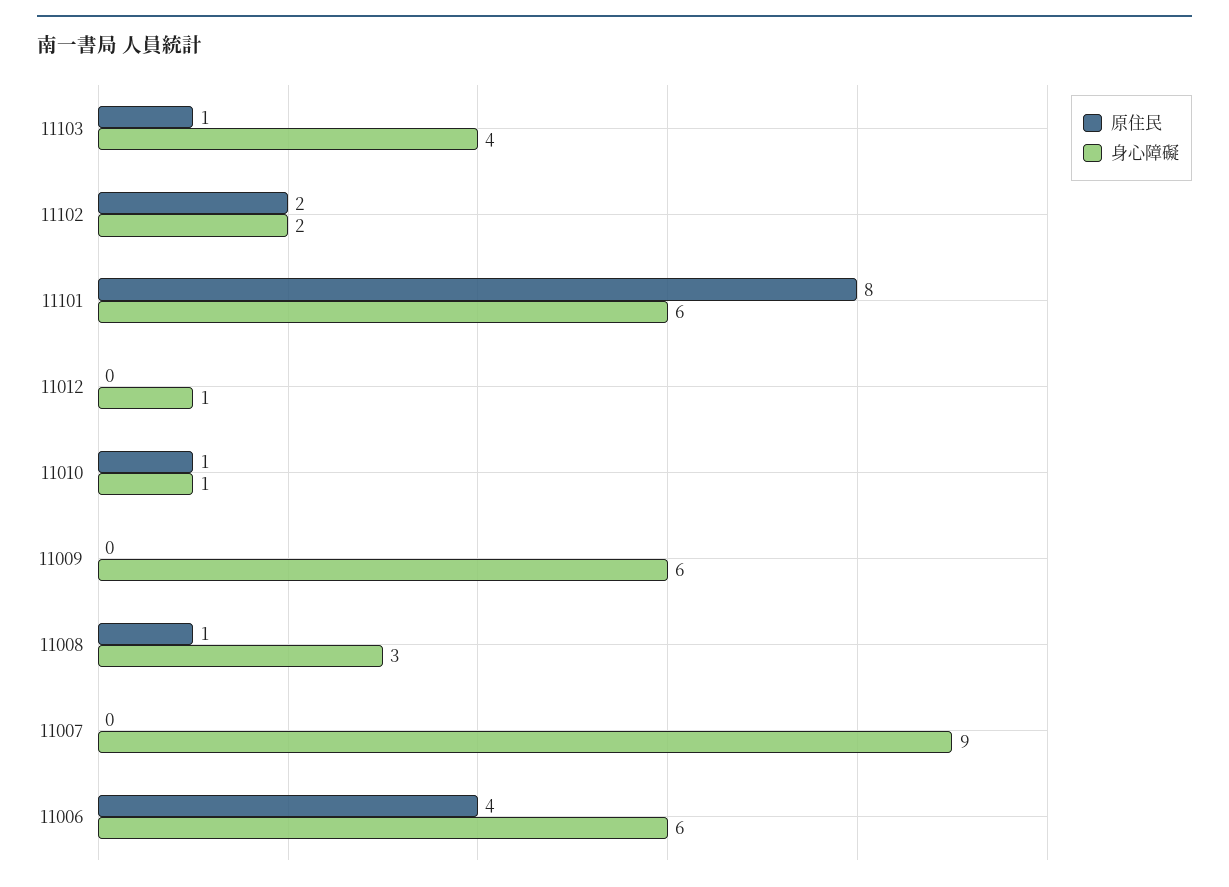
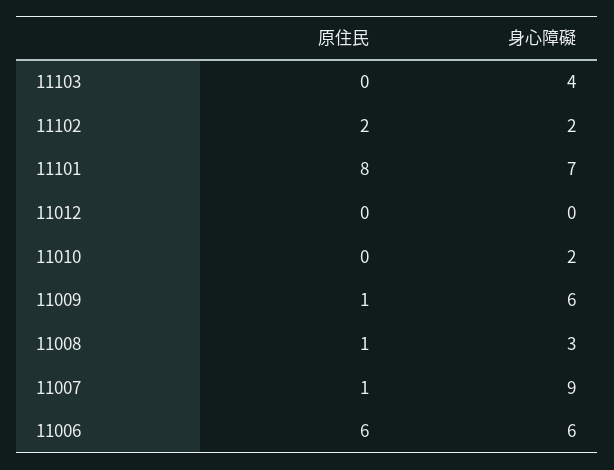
  {
    "原住民": {
-     "11103": 1,
+     "11103": 0,
      "11102": 2,
      "11101": 8,
      "11012": 0,
-     "11010": 1,
+     "11010": 0,
-     "11009": 0,
+     "11009": 1,
      "11008": 1,
-     "11007": 0,
+     "11007": 1,
-     "11006": 4
+     "11006": 6
    },
    "身心障礙": {
      "11103": 4,
      "11102": 2,
-     "11101": 6,
+     "11101": 7,
-     "11012": 1,
+     "11012": 0,
-     "11010": 1,
+     "11010": 2,
      "11009": 6,
      "11008": 3,
      "11007": 9,
      "11006": 6
    }
  }

